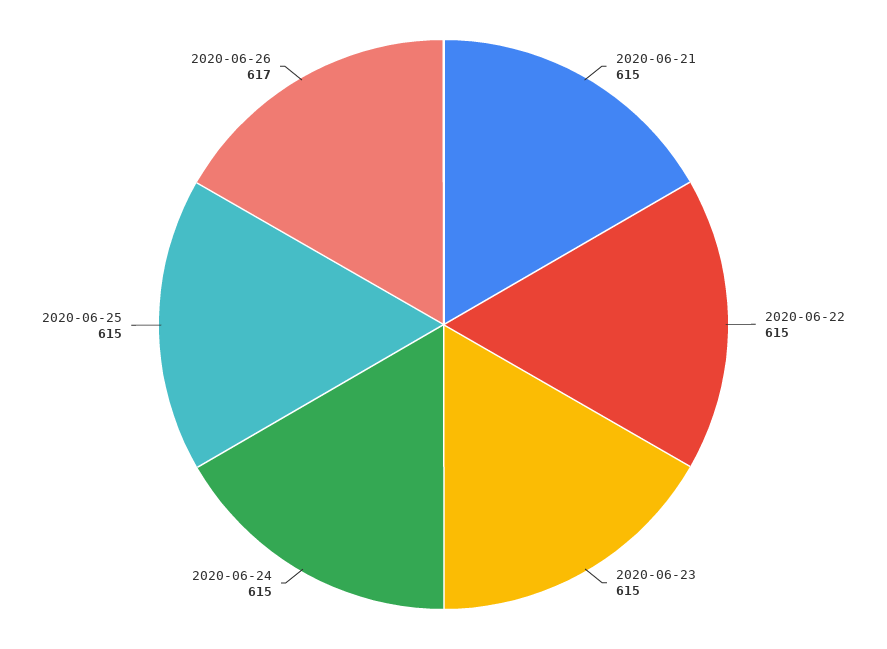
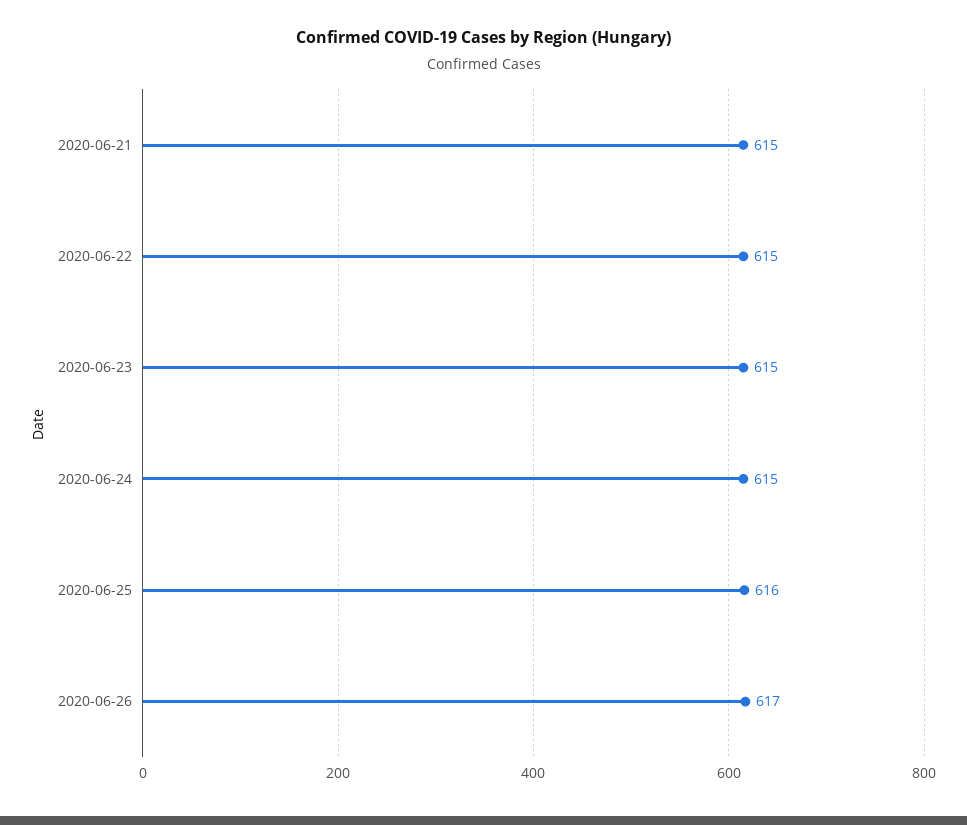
  {
    "2020-06-21": 615,
    "2020-06-22": 615,
    "2020-06-23": 615,
    "2020-06-24": 615,
-   "2020-06-25": 615,
+   "2020-06-25": 616,
    "2020-06-26": 617
  }

